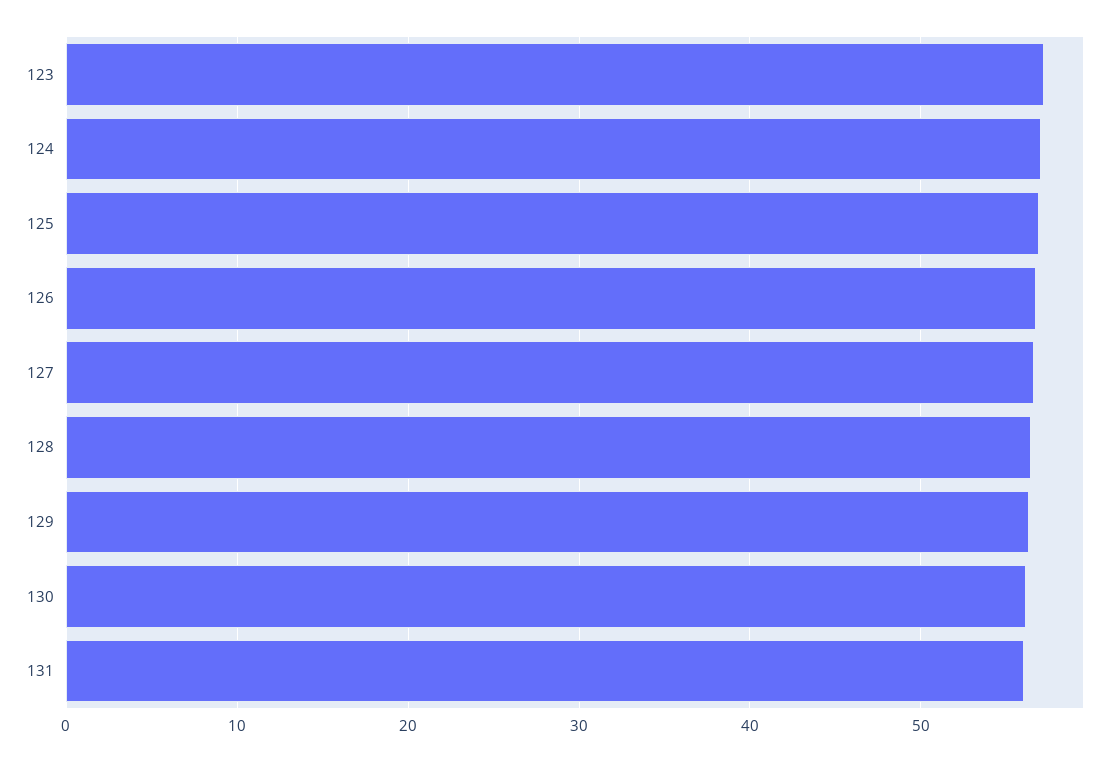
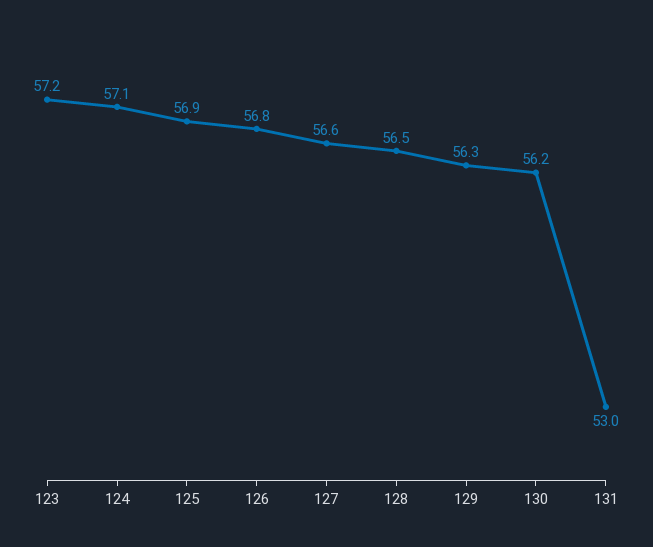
  {
    "123": 57.2,
    "124": 57.1,
    "125": 56.9,
    "126": 56.8,
    "127": 56.6,
    "128": 56.5,
    "129": 56.3,
    "130": 56.2,
-   "131": 56
+   "131": 53
  }

